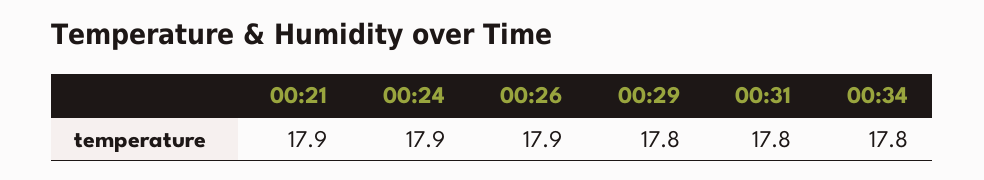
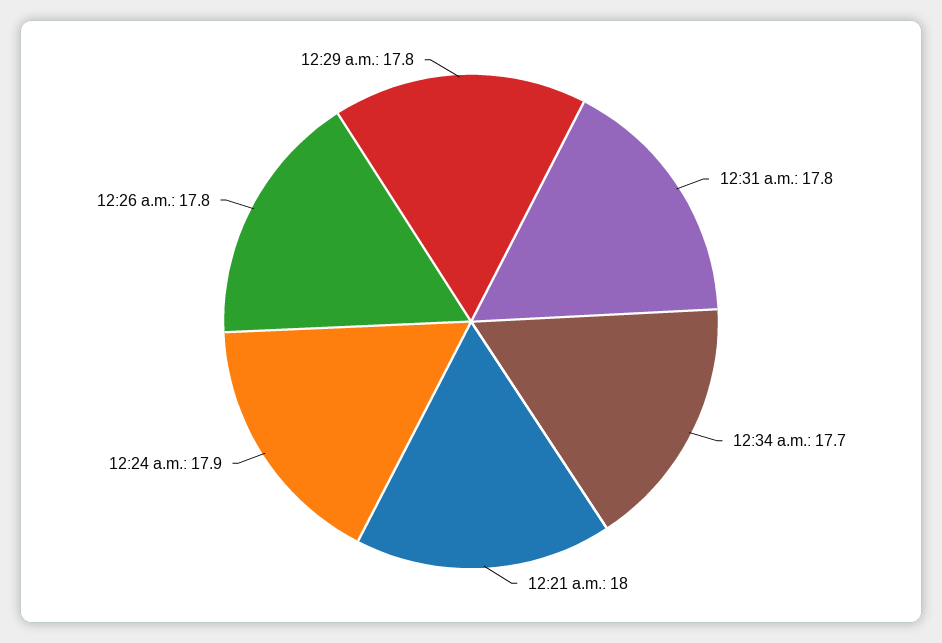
  {
-   "00:21": 17.9,
+   "00:21": 18,
    "00:24": 17.9,
-   "00:26": 17.9,
+   "00:26": 17.8,
    "00:29": 17.8,
    "00:31": 17.8,
-   "00:34": 17.8
+   "00:34": 17.7
  }

